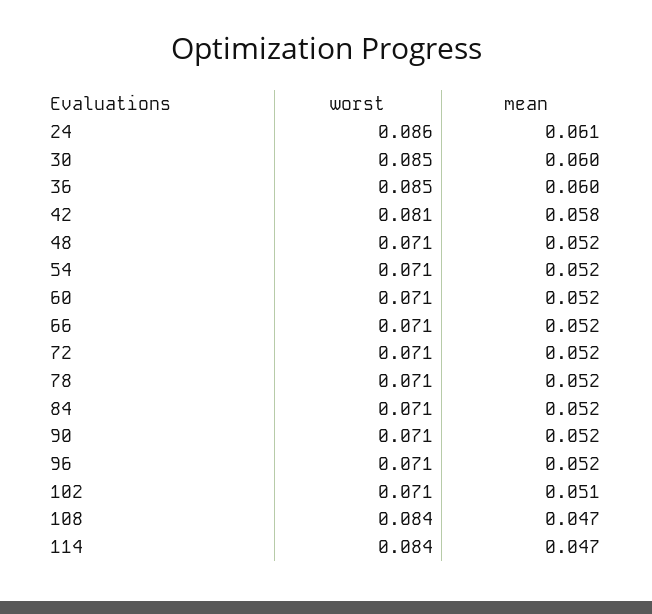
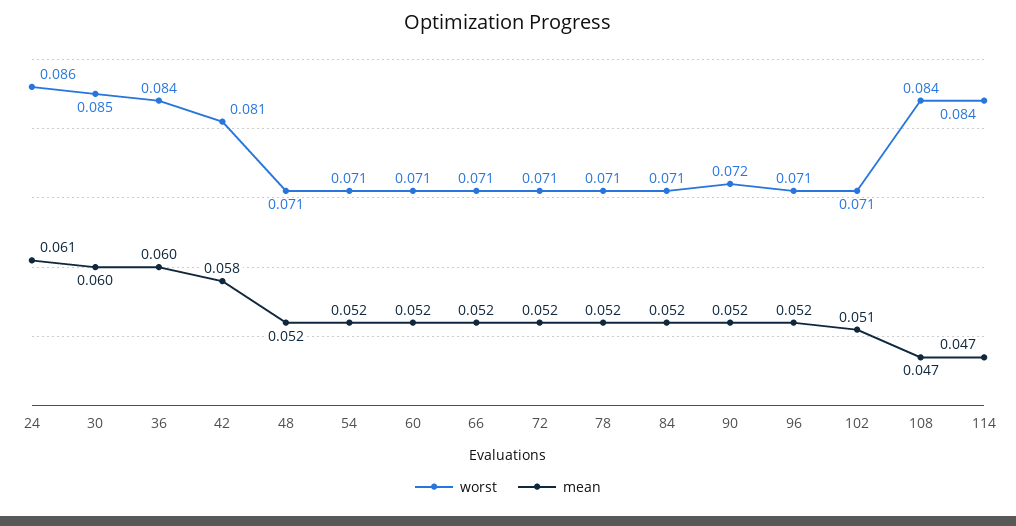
  {
    "worst": {
      "24": 0.086,
      "30": 0.085,
-     "36": 0.085,
+     "36": 0.084,
      "42": 0.081,
      "48": 0.071,
      "54": 0.071,
      "60": 0.071,
      "66": 0.071,
      "72": 0.071,
      "78": 0.071,
      "84": 0.071,
-     "90": 0.071,
+     "90": 0.072,
      "96": 0.071,
      "102": 0.071,
      "108": 0.084,
      "114": 0.084
    },
    "mean": {
      "24": 0.061,
      "30": 0.06,
      "36": 0.06,
      "42": 0.058,
      "48": 0.052,
      "54": 0.052,
      "60": 0.052,
      "66": 0.052,
      "72": 0.052,
      "78": 0.052,
      "84": 0.052,
      "90": 0.052,
      "96": 0.052,
      "102": 0.051,
      "108": 0.047,
      "114": 0.047
    }
  }

